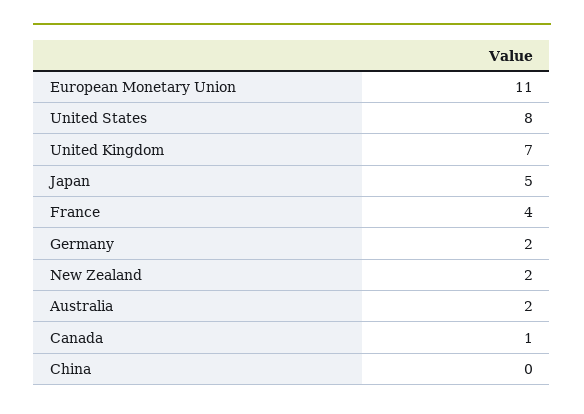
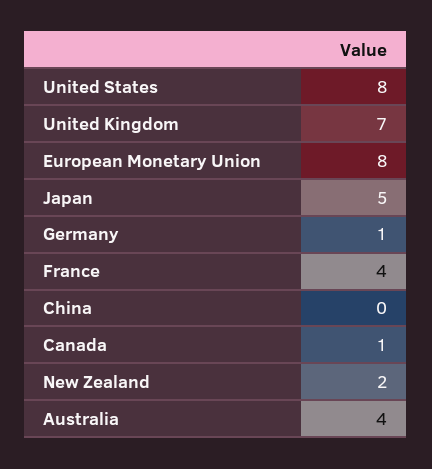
  {
-   "European Monetary Union": 11,
+   "European Monetary Union": 8,
    "United States": 8,
    "United Kingdom": 7,
    "Japan": 5,
    "France": 4,
-   "Germany": 2,
+   "Germany": 1,
    "New Zealand": 2,
-   "Australia": 2,
+   "Australia": 4,
    "Canada": 1,
    "China": 0
  }

